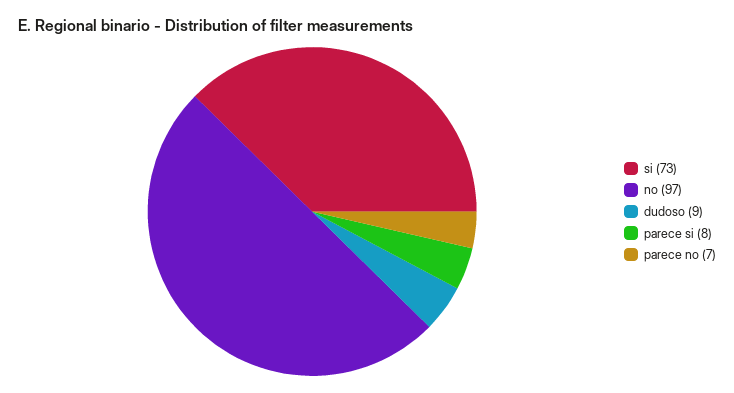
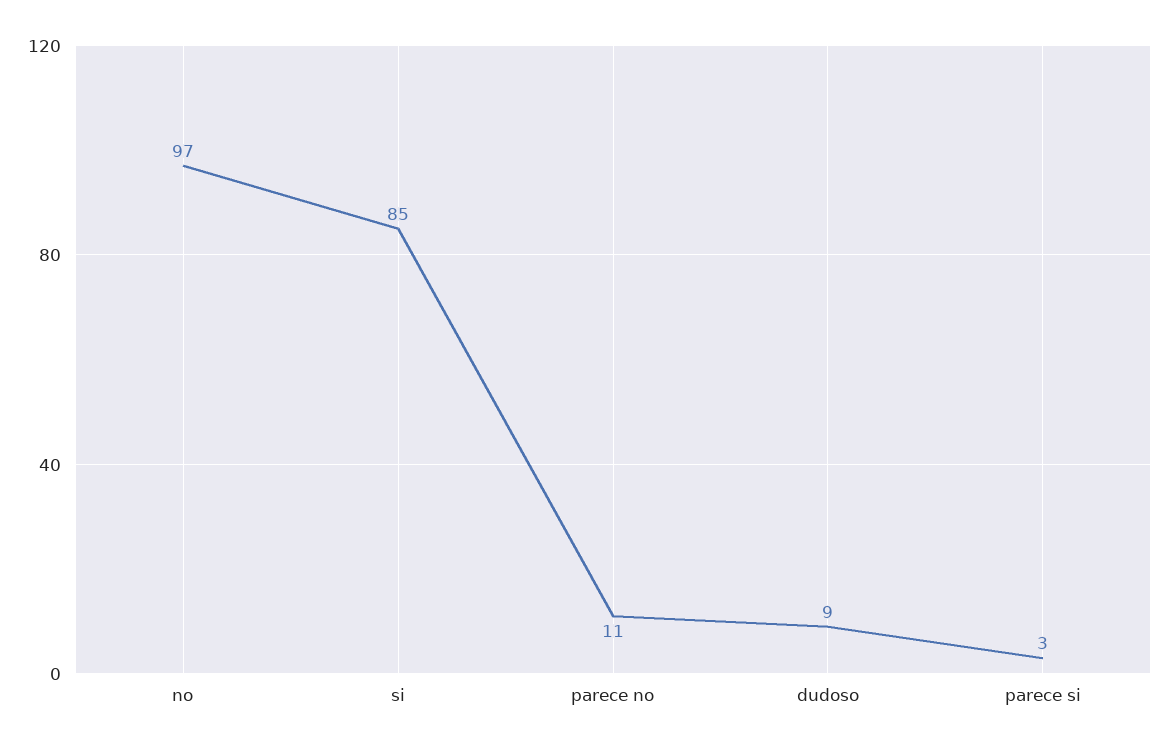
  {
-   "si": 73,
+   "si": 85,
    "no": 97,
    "dudoso": 9,
-   "parece si": 8,
+   "parece si": 3,
-   "parece no": 7
+   "parece no": 11
  }

